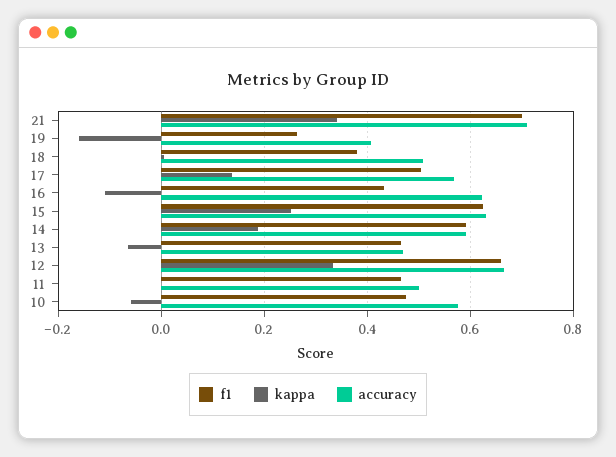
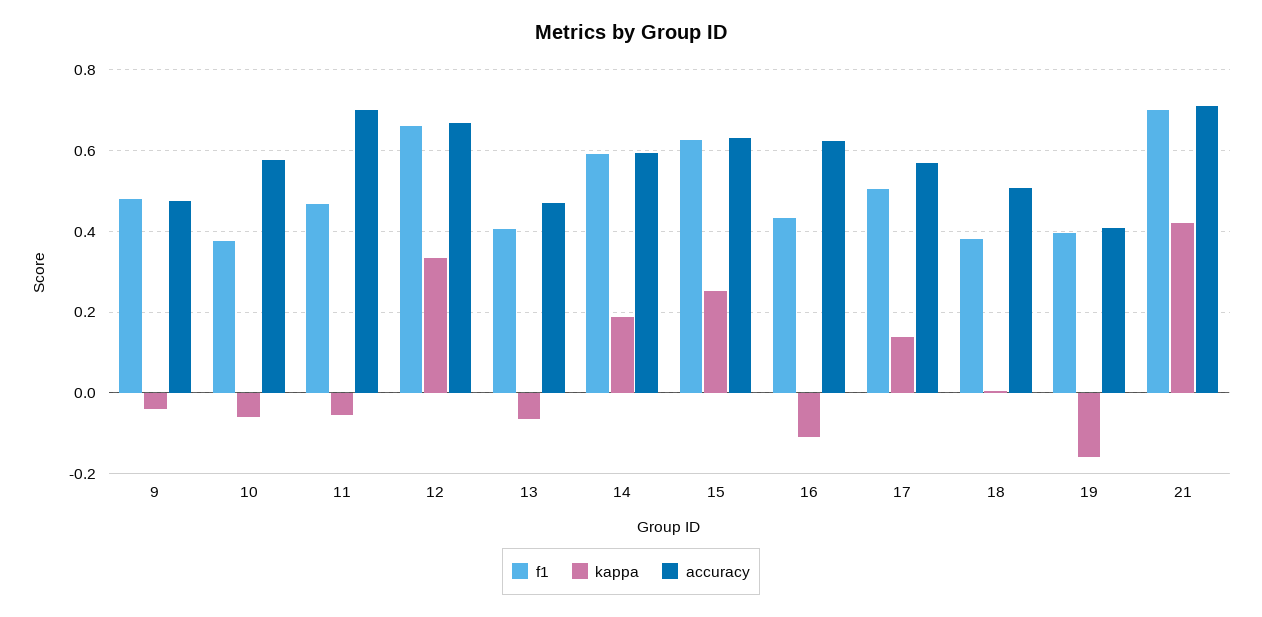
  {
    "f1": {
      "21": 0.7,
-     "19": 0.26,
+     "19": 0.4,
      "18": 0.38,
      "17": 0.5,
      "16": 0.44,
      "15": 0.62,
      "14": 0.6,
-     "13": 0.46,
+     "13": 0.4,
      "12": 0.66,
      "11": 0.46,
-     "10": 0.48
+     "10": 0.38,
+     "9": 0.48
    },
    "kappa": {
-     "21": 0.34,
+     "21": 0.42,
      "19": -0.16,
      "18": 0,
      "17": 0.14,
      "16": -0.1,
      "15": 0.26,
      "14": 0.18,
      "13": -0.06,
      "12": 0.34,
-     "11": 0,
+     "11": -0.06,
-     "10": -0.06
+     "10": -0.06,
+     "9": -0.04
    },
    "accuracy": {
      "21": 0.72,
      "19": 0.4,
      "18": 0.5,
      "17": 0.56,
      "16": 0.62,
      "15": 0.64,
      "14": 0.6,
      "13": 0.46,
      "12": 0.66,
-     "11": 0.5,
+     "11": 0.7,
-     "10": 0.58
+     "10": 0.58,
+     "9": 0.48
    }
  }

